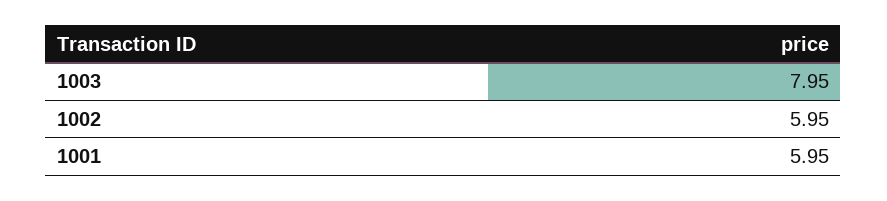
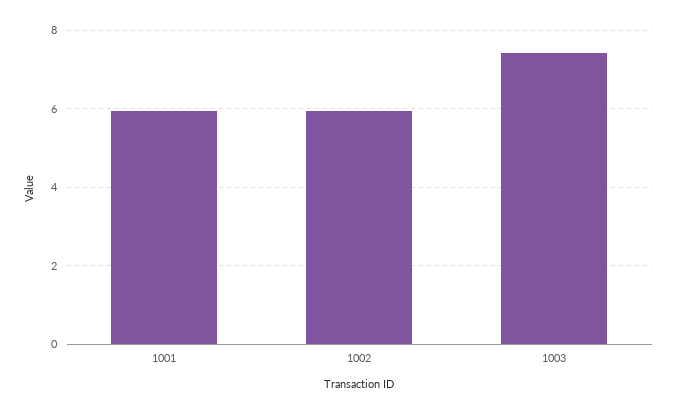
  {
-   "1003": 7.95,
+   "1003": 7.4,
    "1002": 5.95,
    "1001": 5.95
  }

